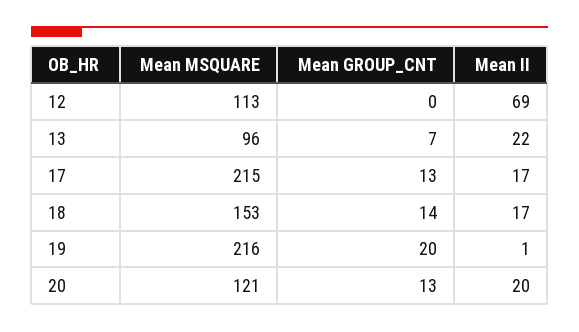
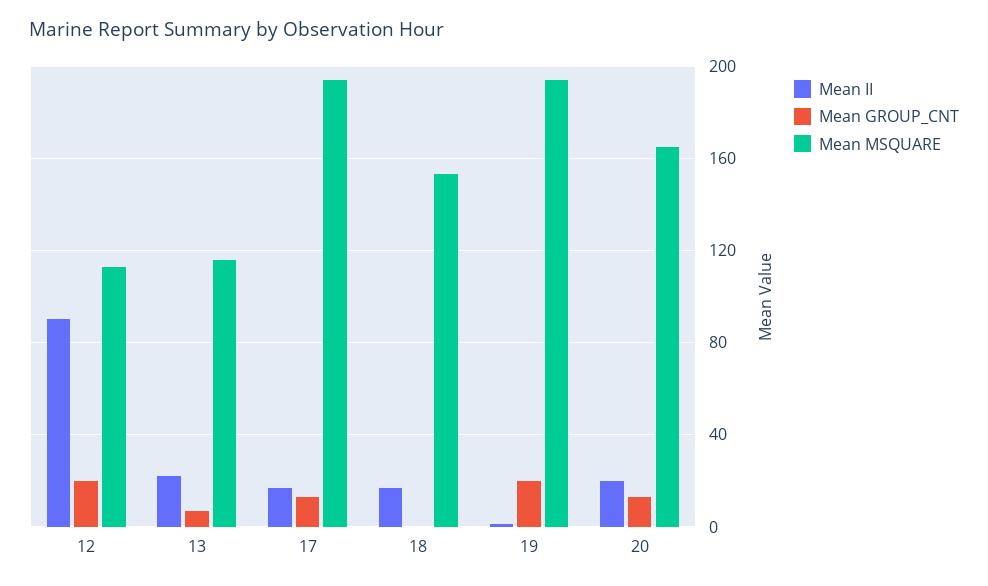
  {
    "Mean MSQUARE": {
      "12": 113,
-     "13": 96,
+     "13": 115,
-     "17": 215,
+     "17": 195,
      "18": 153,
-     "19": 216,
+     "19": 195,
-     "20": 121
+     "20": 165
    },
    "Mean GROUP_CNT": {
-     "12": 0,
+     "12": 20,
      "13": 7,
      "17": 13,
-     "18": 14,
+     "18": 0,
      "19": 20,
      "20": 13
    },
    "Mean II": {
-     "12": 69,
+     "12": 90,
      "13": 22,
      "17": 17,
      "18": 17,
      "19": 1,
      "20": 20
    }
  }

